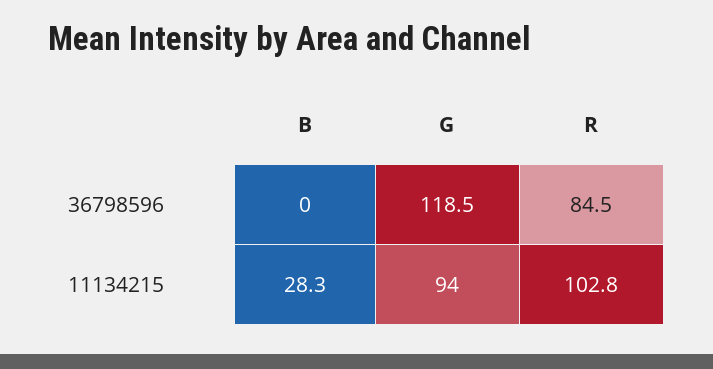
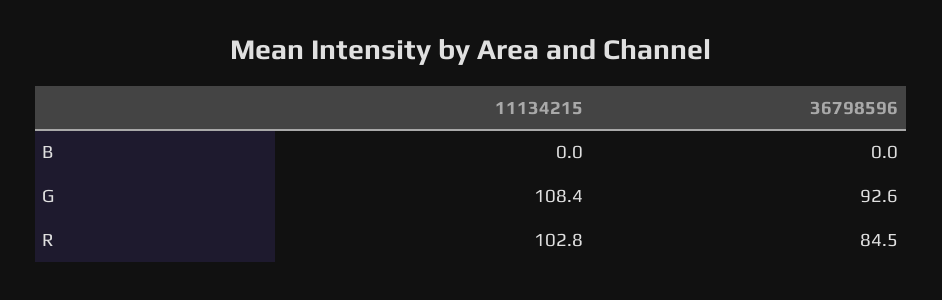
  {
    "B": {
      "36798596": 0,
-     "11134215": 28.3
+     "11134215": 0
    },
    "G": {
-     "36798596": 118.5,
+     "36798596": 92.6,
-     "11134215": 94
+     "11134215": 108.4
    },
    "R": {
      "36798596": 84.5,
      "11134215": 102.8
    }
  }

